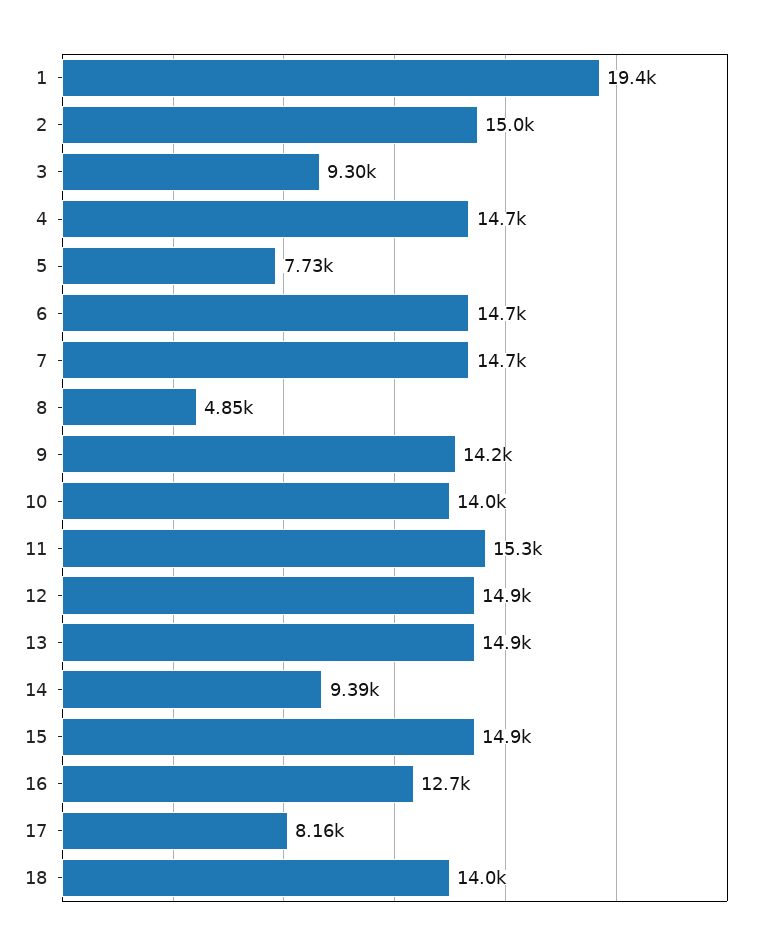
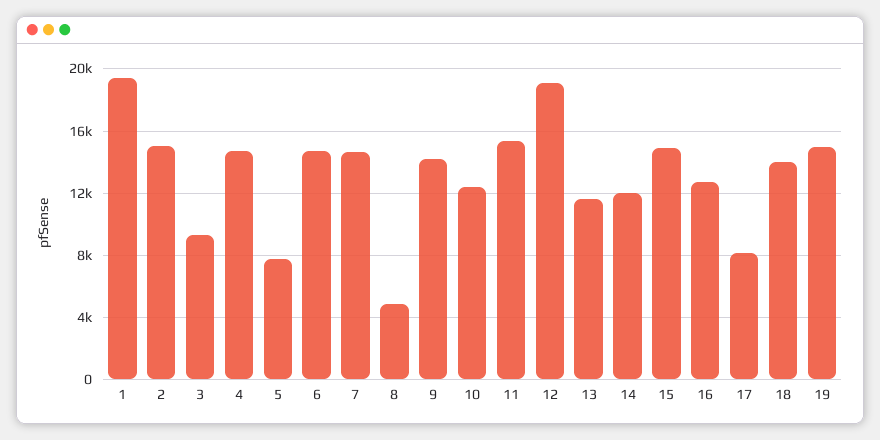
  {
    "1": 19400,
    "2": 15000,
    "3": 9300,
    "4": 14700,
    "5": 7730,
    "6": 14700,
    "7": 14700,
    "8": 4850,
    "9": 14200,
-   "10": 14000,
+   "10": 12500,
    "11": 15300,
-   "12": 14900,
+   "12": 19000,
-   "13": 14900,
+   "13": 11500,
-   "14": 9390,
+   "14": 12000,
    "15": 14900,
    "16": 12700,
    "17": 8160,
-   "18": 14000
+   "18": 14000,
+   "19": 15000
  }

